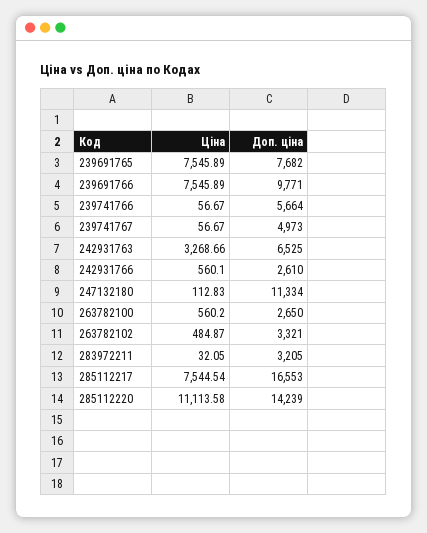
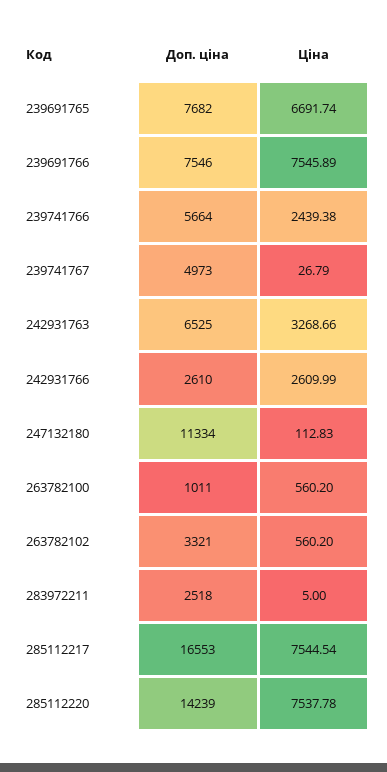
  {
    "Ціна": {
-     "239691765": 7545.89,
+     "239691765": 6691.74,
      "239691766": 7545.89,
-     "239741766": 56.67,
+     "239741766": 2439.38,
-     "239741767": 56.67,
+     "239741767": 26.79,
      "242931763": 3268.66,
-     "242931766": 560.1,
+     "242931766": 2609.99,
      "247132180": 112.83,
      "263782100": 560.2,
-     "263782102": 484.87,
+     "263782102": 560.2,
-     "283972211": 32.05,
+     "283972211": 5,
      "285112217": 7544.54,
-     "285112220": 11113.58
+     "285112220": 7537.78
    },
    "Доп. ціна": {
      "239691765": 7682,
-     "239691766": 9771,
+     "239691766": 7546,
      "239741766": 5664,
      "239741767": 4973,
      "242931763": 6525,
      "242931766": 2610,
      "247132180": 11334,
-     "263782100": 2650,
+     "263782100": 1011,
      "263782102": 3321,
-     "283972211": 3205,
+     "283972211": 2518,
      "285112217": 16553,
      "285112220": 14239
    }
  }

